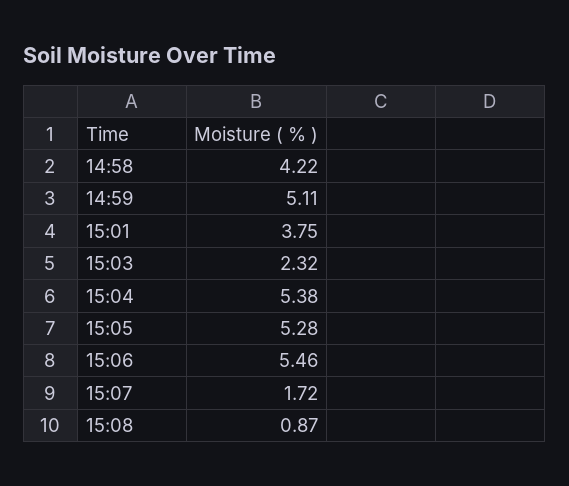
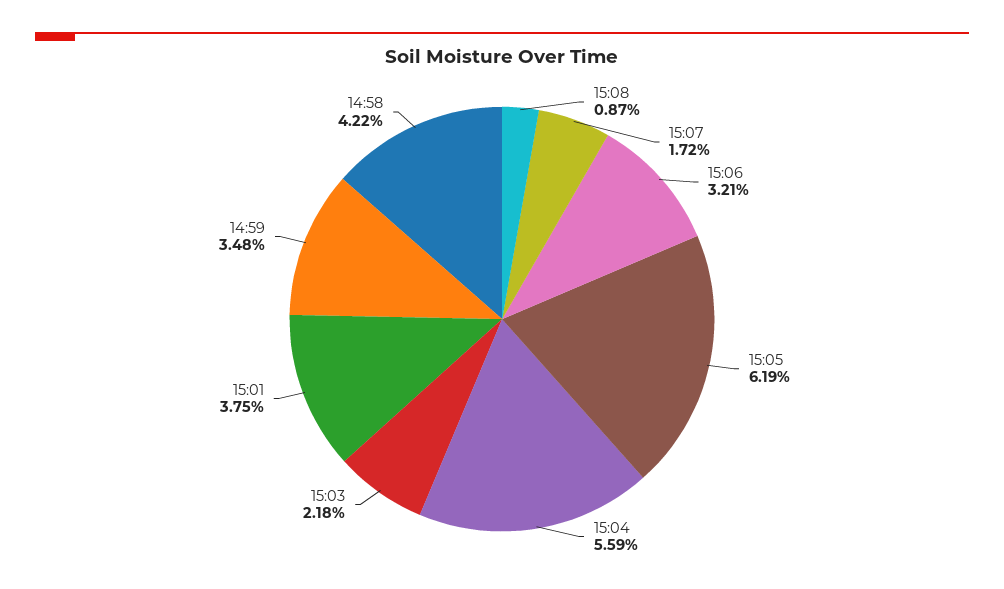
  {
    "14:58": 4.22,
-   "14:59": 5.11,
+   "14:59": 3.48,
    "15:01": 3.75,
-   "15:03": 2.32,
+   "15:03": 2.18,
-   "15:04": 5.38,
+   "15:04": 5.59,
-   "15:05": 5.28,
+   "15:05": 6.19,
-   "15:06": 5.46,
+   "15:06": 3.21,
    "15:07": 1.72,
    "15:08": 0.87
  }

